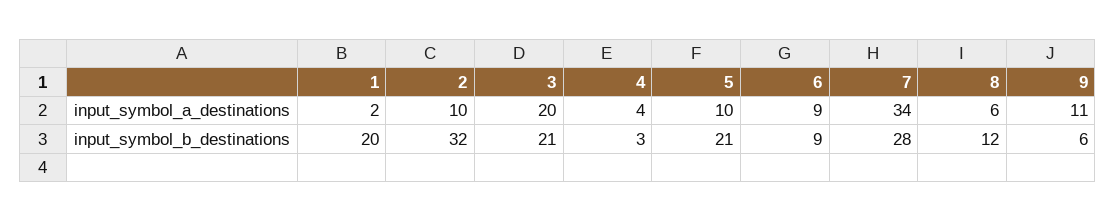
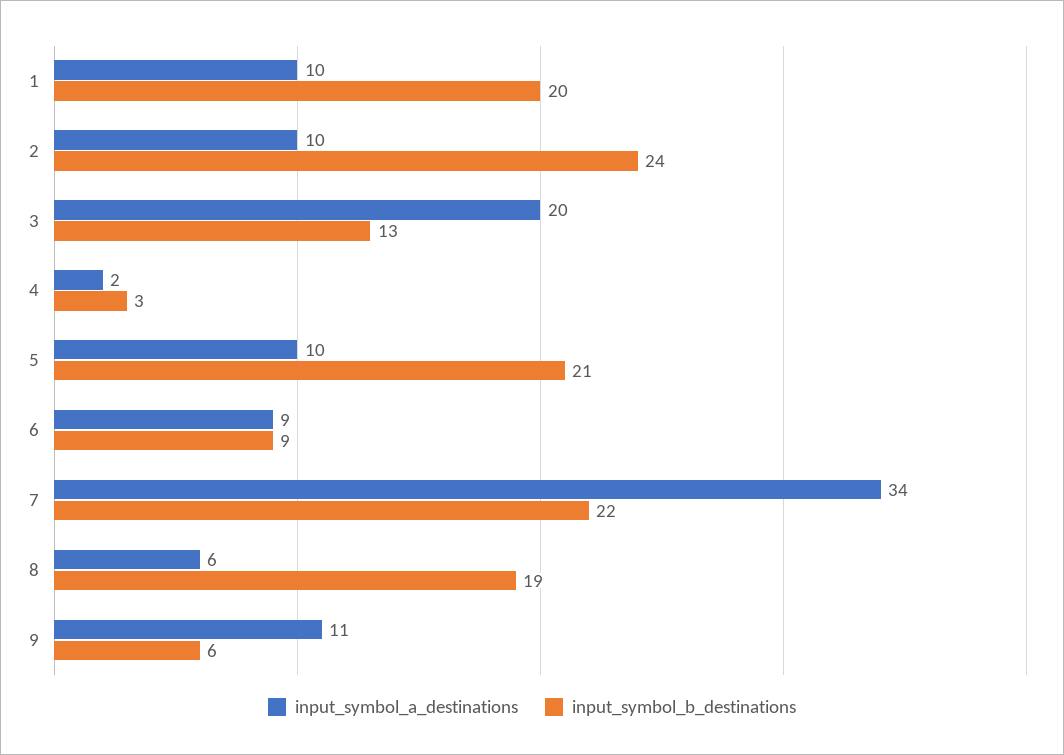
  {
    "input_symbol_a_destinations": {
-     "1": 2,
+     "1": 10,
      "2": 10,
      "3": 20,
-     "4": 4,
+     "4": 2,
      "5": 10,
      "6": 9,
      "7": 34,
      "8": 6,
      "9": 11
    },
    "input_symbol_b_destinations": {
      "1": 20,
-     "2": 32,
+     "2": 24,
-     "3": 21,
+     "3": 13,
      "4": 3,
      "5": 21,
      "6": 9,
-     "7": 28,
+     "7": 22,
-     "8": 12,
+     "8": 19,
      "9": 6
    }
  }

